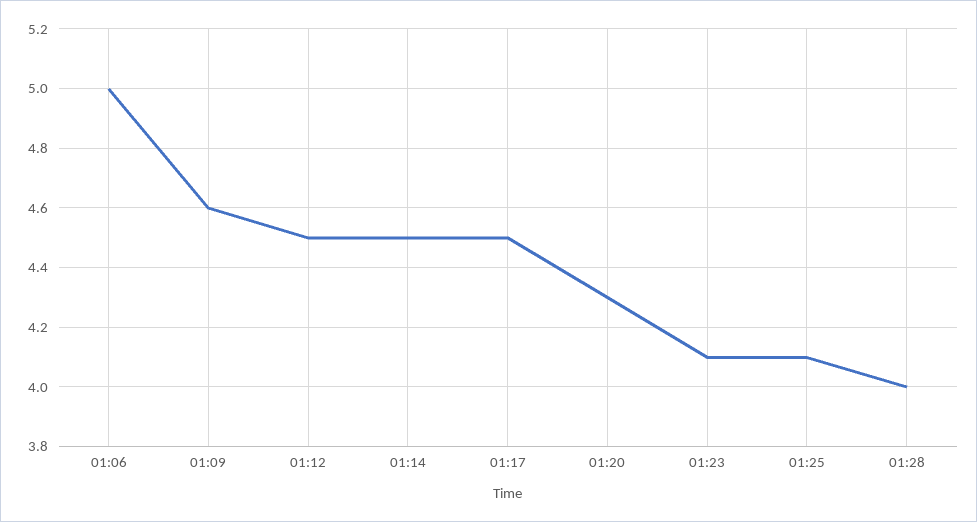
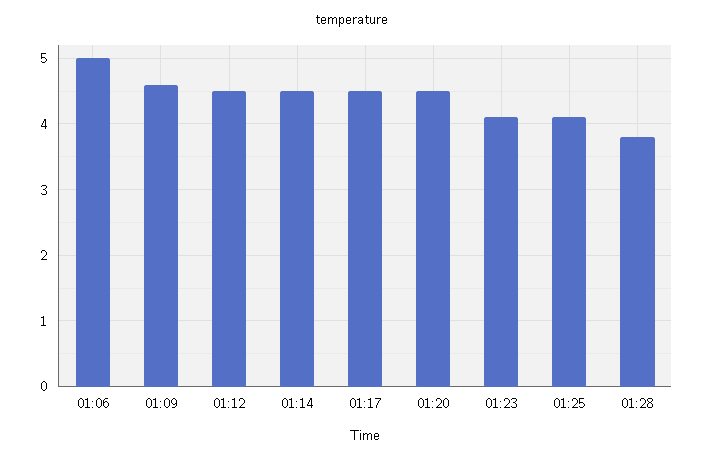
  {
    "01:06": 5,
    "01:09": 4.6,
    "01:12": 4.5,
    "01:14": 4.5,
    "01:17": 4.5,
-   "01:20": 4.3,
+   "01:20": 4.5,
    "01:23": 4.1,
    "01:25": 4.1,
-   "01:28": 4
+   "01:28": 3.8
  }

